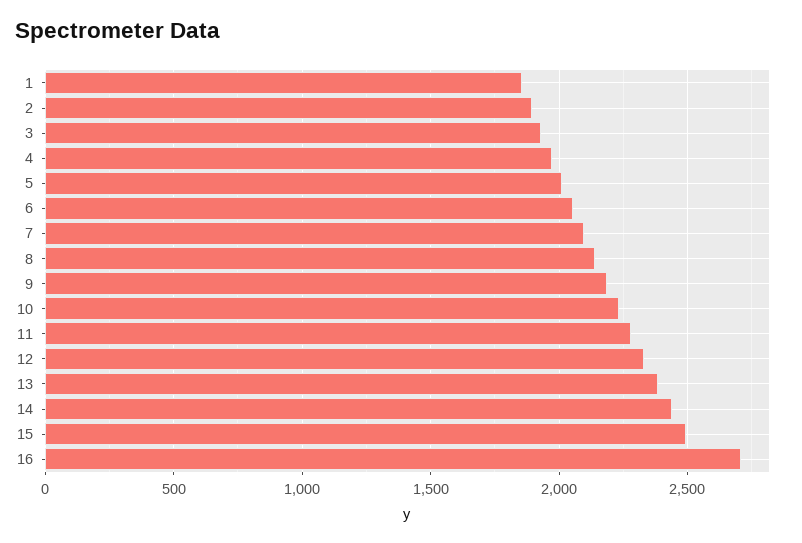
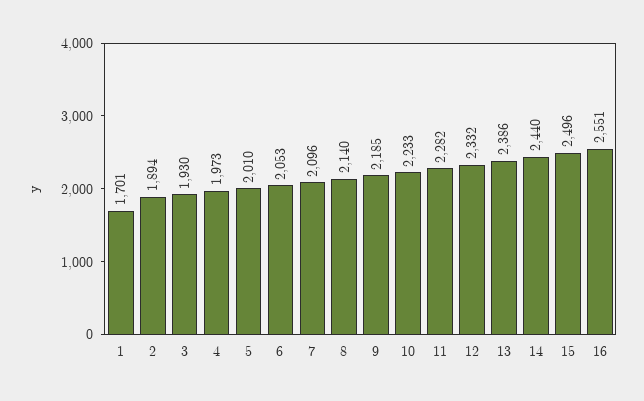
  {
-   "1": 1850,
+   "1": 1701,
    "2": 1894,
    "3": 1930,
    "4": 1973,
    "5": 2010,
    "6": 2053,
    "7": 2096,
    "8": 2140,
    "9": 2185,
    "10": 2233,
    "11": 2282,
    "12": 2332,
    "13": 2386,
    "14": 2440,
    "15": 2496,
-   "16": 2700
+   "16": 2551
  }

